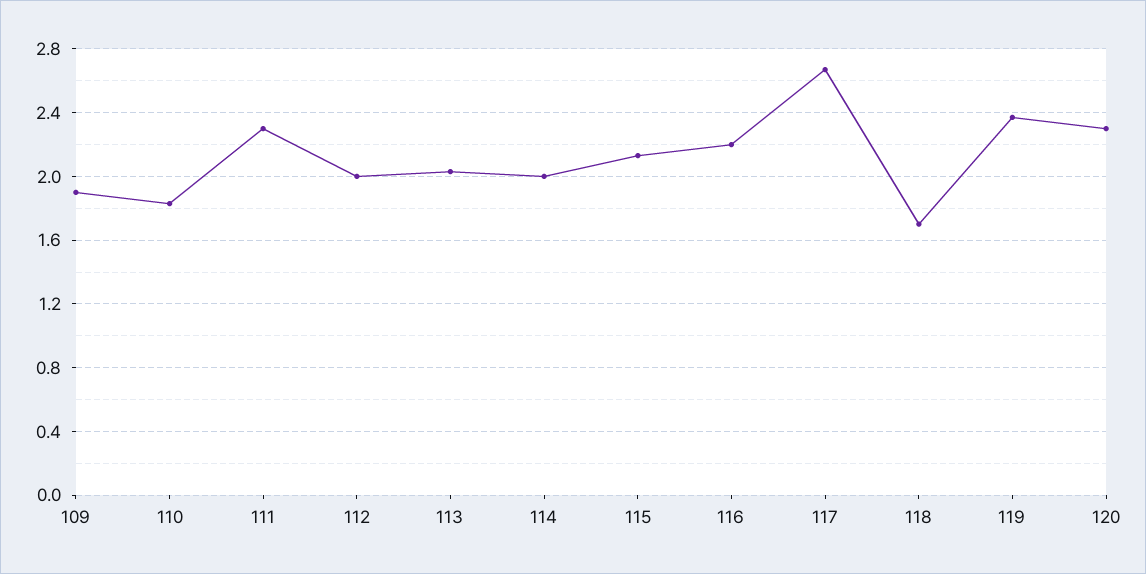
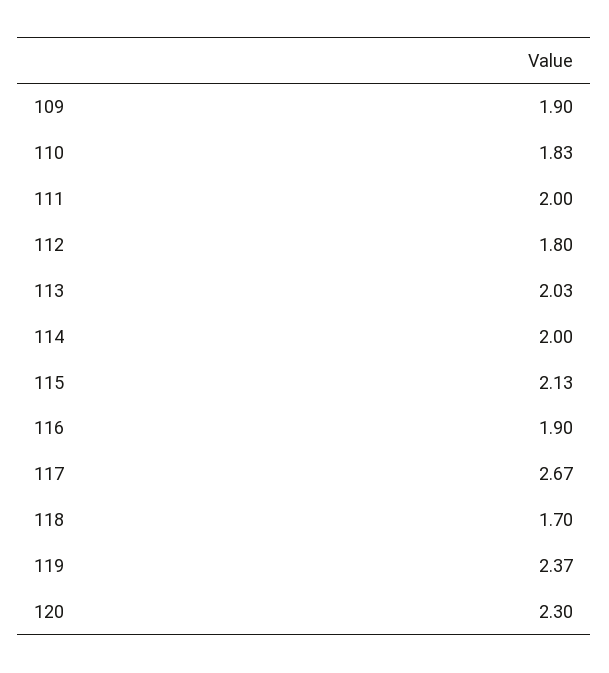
  {
    "109": 1.9,
    "110": 1.83,
-   "111": 2.3,
+   "111": 2,
-   "112": 2,
+   "112": 1.8,
    "113": 2.03,
    "114": 2,
    "115": 2.13,
-   "116": 2.2,
+   "116": 1.9,
    "117": 2.67,
    "118": 1.7,
    "119": 2.37,
    "120": 2.3
  }

